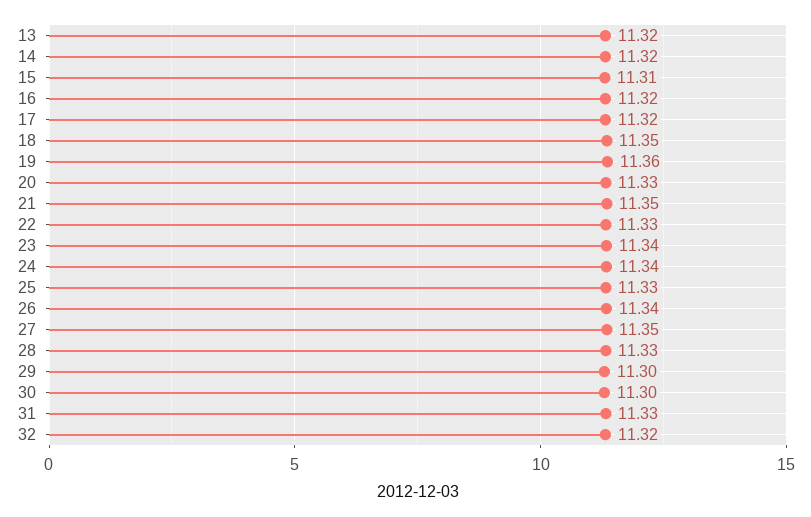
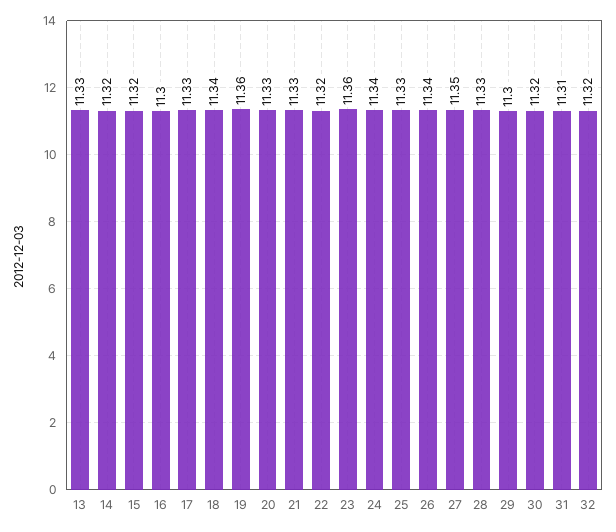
  {
-   "13": 11.32,
+   "13": 11.33,
    "14": 11.32,
-   "15": 11.31,
+   "15": 11.32,
-   "16": 11.32,
+   "16": 11.3,
-   "17": 11.32,
+   "17": 11.33,
-   "18": 11.35,
+   "18": 11.34,
    "19": 11.36,
    "20": 11.33,
-   "21": 11.35,
+   "21": 11.33,
-   "22": 11.33,
+   "22": 11.32,
-   "23": 11.34,
+   "23": 11.36,
    "24": 11.34,
    "25": 11.33,
    "26": 11.34,
    "27": 11.35,
    "28": 11.33,
    "29": 11.3,
-   "30": 11.3,
+   "30": 11.32,
-   "31": 11.33,
+   "31": 11.31,
    "32": 11.32
  }

